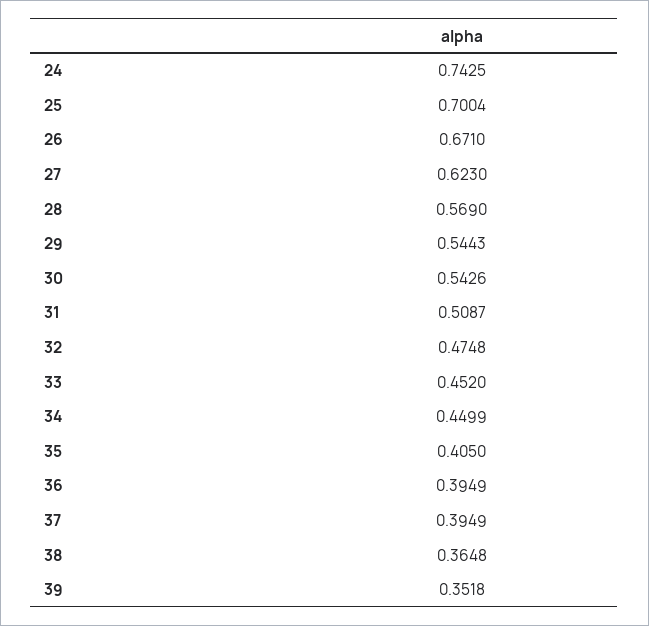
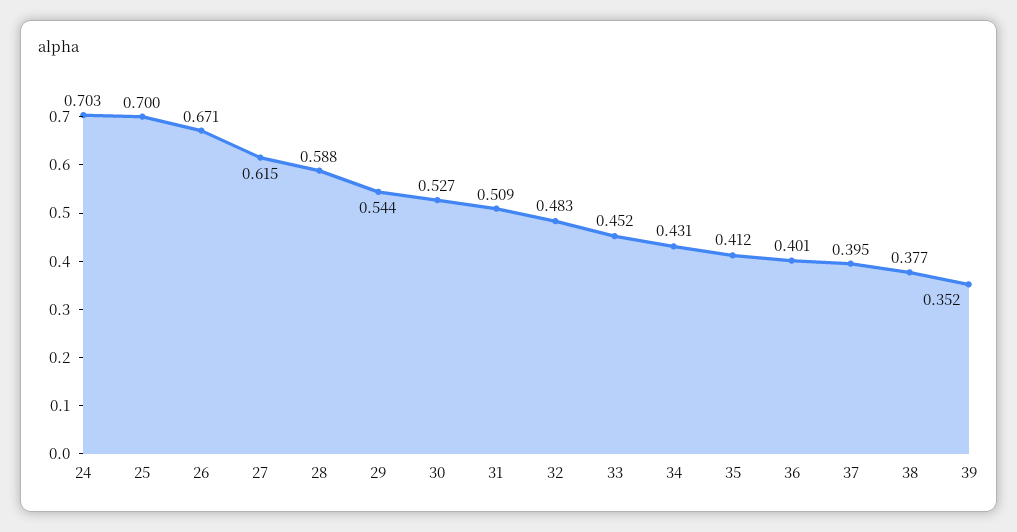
  {
-   "24": 0.7425,
+   "24": 0.703,
    "25": 0.7004,
    "26": 0.671,
-   "27": 0.623,
+   "27": 0.615,
-   "28": 0.569,
+   "28": 0.588,
    "29": 0.5443,
-   "30": 0.5426,
+   "30": 0.527,
    "31": 0.5087,
-   "32": 0.4748,
+   "32": 0.483,
    "33": 0.452,
-   "34": 0.4499,
+   "34": 0.431,
-   "35": 0.405,
+   "35": 0.412,
-   "36": 0.3949,
+   "36": 0.401,
    "37": 0.3949,
-   "38": 0.3648,
+   "38": 0.377,
    "39": 0.3518
  }

